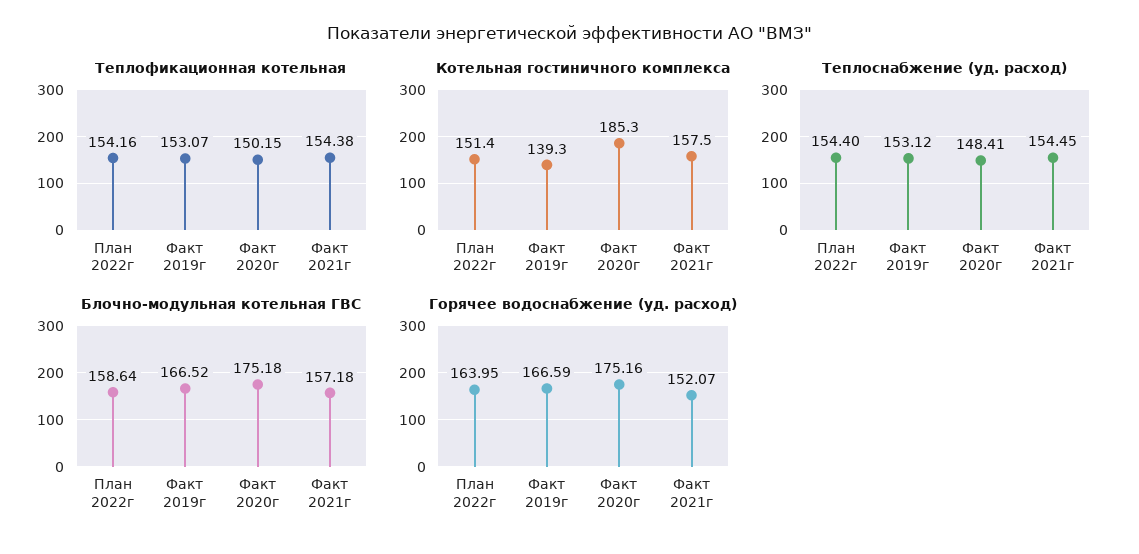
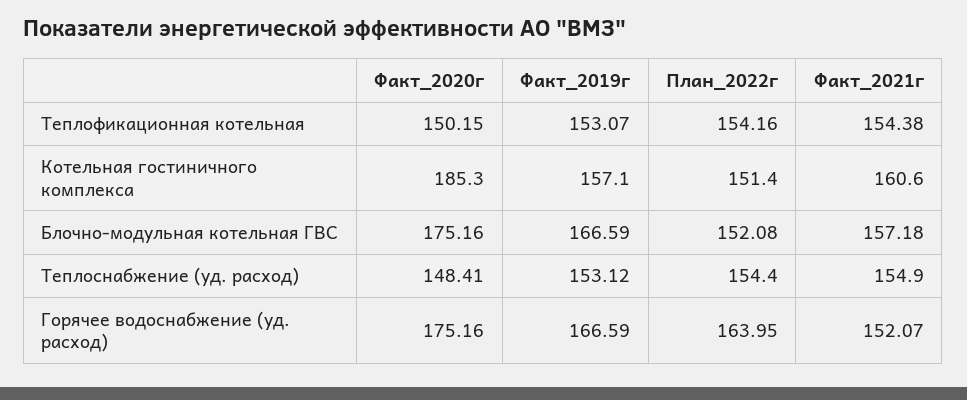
  {
    "Теплофикационная котельная": {
      "План 2022г": 154.16,
      "Факт 2019г": 153.07,
      "Факт 2020г": 150.15,
      "Факт 2021г": 154.38
    },
    "Котельная гостиничного комплекса": {
      "План 2022г": 151.4,
-     "Факт 2019г": 139.3,
+     "Факт 2019г": 157.1,
      "Факт 2020г": 185.3,
-     "Факт 2021г": 157.5
+     "Факт 2021г": 160.6
    },
    "Теплоснабжение (уд. расход)": {
      "План 2022г": 154.4,
      "Факт 2019г": 153.12,
      "Факт 2020г": 148.41,
-     "Факт 2021г": 154.45
+     "Факт 2021г": 154.9
    },
    "Блочно-модульная котельная ГВС": {
-     "План 2022г": 158.64,
+     "План 2022г": 152.08,
-     "Факт 2019г": 166.52,
+     "Факт 2019г": 166.59,
-     "Факт 2020г": 175.18,
+     "Факт 2020г": 175.16,
      "Факт 2021г": 157.18
    },
    "Горячее водоснабжение (уд. расход)": {
      "План 2022г": 163.95,
      "Факт 2019г": 166.59,
      "Факт 2020г": 175.16,
      "Факт 2021г": 152.07
    }
  }

